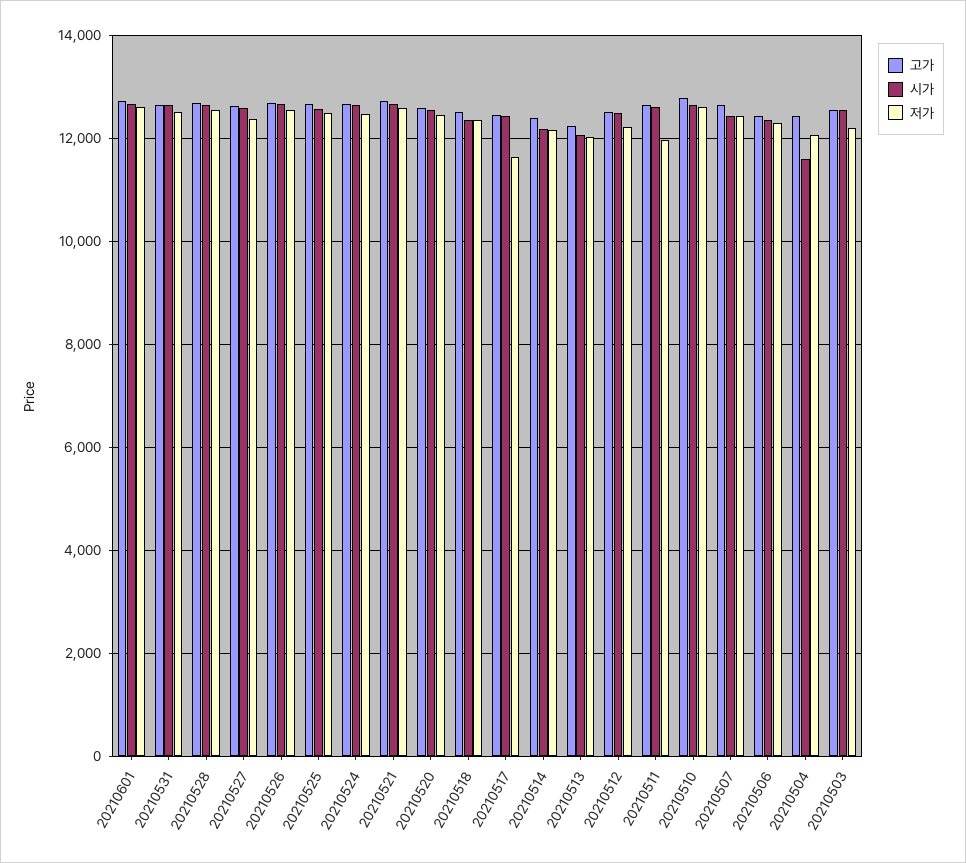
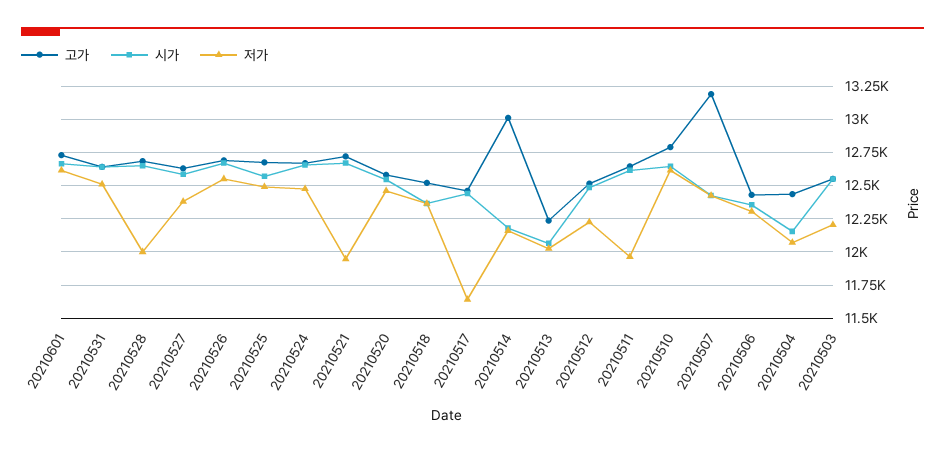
  {
    "고가": {
      "20210601": 12750,
      "20210531": 12650,
      "20210528": 12700,
      "20210527": 12650,
      "20210526": 12700,
      "20210525": 12700,
      "20210524": 12650,
      "20210521": 12700,
      "20210520": 12600,
      "20210518": 12500,
      "20210517": 12450,
-     "20210514": 12400,
+     "20210514": 13000,
      "20210513": 12250,
      "20210512": 12500,
      "20210511": 12650,
      "20210510": 12800,
-     "20210507": 12600,
+     "20210507": 13200,
      "20210506": 12450,
      "20210504": 12450,
      "20210503": 12550
    },
    "시가": {
      "20210601": 12650,
      "20210531": 12650,
      "20210528": 12650,
      "20210527": 12600,
      "20210526": 12650,
      "20210525": 12550,
      "20210524": 12650,
      "20210521": 12650,
      "20210520": 12550,
      "20210518": 12350,
      "20210517": 12450,
      "20210514": 12200,
      "20210513": 12050,
      "20210512": 12500,
      "20210511": 12600,
      "20210510": 12650,
      "20210507": 12450,
      "20210506": 12350,
-     "20210504": 11600,
+     "20210504": 12150,
      "20210503": 12550
    },
    "저가": {
      "20210601": 12600,
      "20210531": 12500,
-     "20210528": 12600,
+     "20210528": 12000,
      "20210527": 12400,
      "20210526": 12550,
      "20210525": 12500,
      "20210524": 12500,
-     "20210521": 12600,
+     "20210521": 11950,
      "20210520": 12450,
      "20210518": 12350,
      "20210517": 11650,
      "20210514": 12150,
      "20210513": 12050,
      "20210512": 12250,
      "20210511": 11950,
      "20210510": 12600,
      "20210507": 12450,
      "20210506": 12300,
      "20210504": 12050,
      "20210503": 12200
    }
  }

